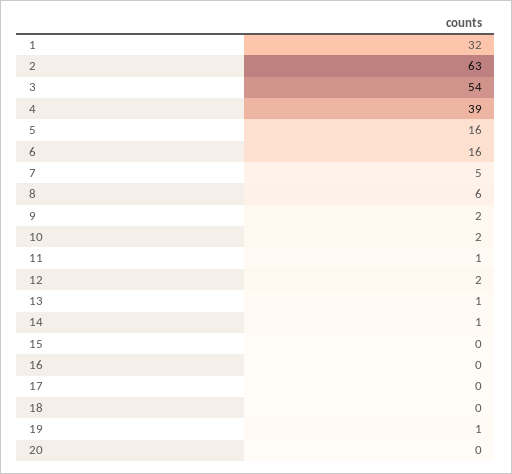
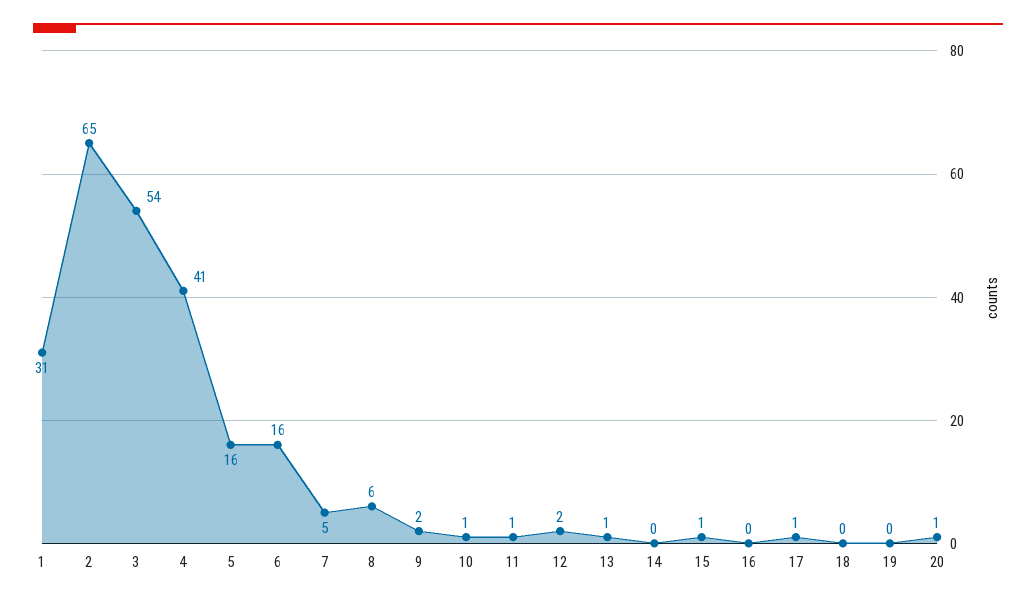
  {
-   "1": 32,
+   "1": 31,
-   "2": 63,
+   "2": 65,
    "3": 54,
-   "4": 39,
+   "4": 41,
    "5": 16,
    "6": 16,
    "7": 5,
    "8": 6,
    "9": 2,
-   "10": 2,
+   "10": 1,
    "11": 1,
    "12": 2,
    "13": 1,
-   "14": 1,
+   "14": 0,
-   "15": 0,
+   "15": 1,
    "16": 0,
-   "17": 0,
+   "17": 1,
    "18": 0,
-   "19": 1,
+   "19": 0,
-   "20": 0
+   "20": 1
  }

